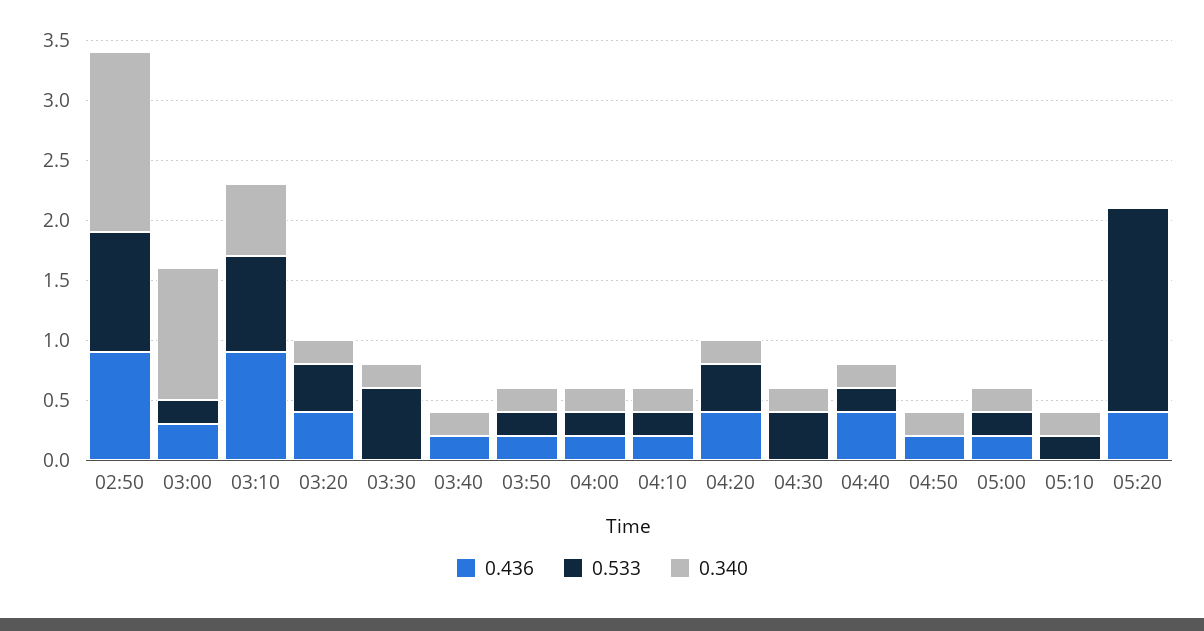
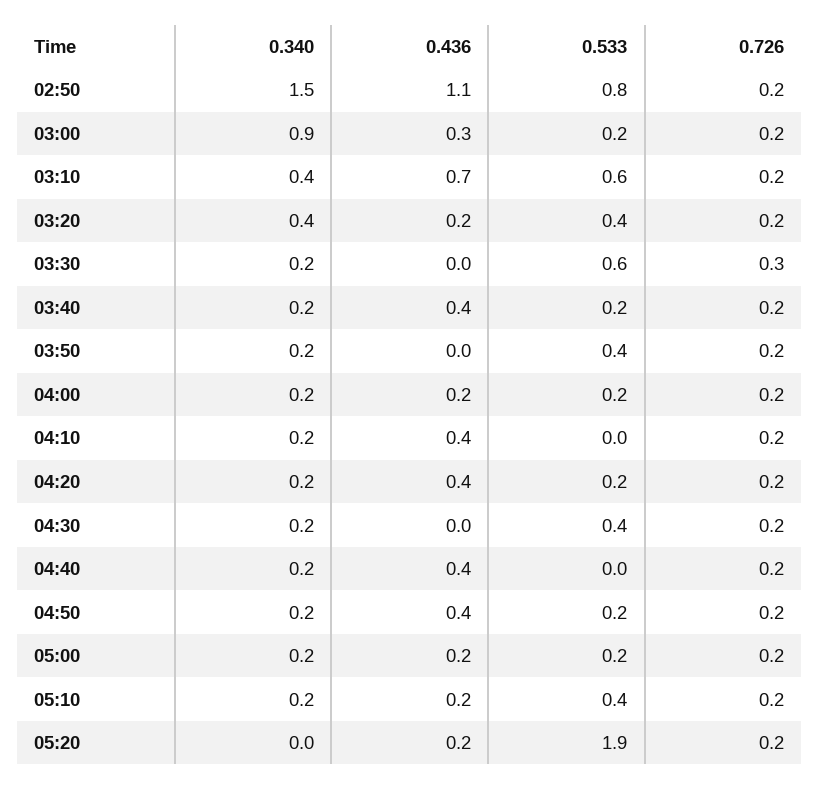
  {
    "0.436": {
-     "02:50": 0.9,
+     "02:50": 1.1,
      "03:00": 0.3,
-     "03:10": 0.9,
+     "03:10": 0.7,
-     "03:20": 0.4,
+     "03:20": 0.2,
      "03:30": 0,
-     "03:40": 0.2,
+     "03:40": 0.4,
-     "03:50": 0.2,
+     "03:50": 0,
      "04:00": 0.2,
-     "04:10": 0.2,
+     "04:10": 0.4,
      "04:20": 0.4,
      "04:30": 0,
      "04:40": 0.4,
-     "04:50": 0.2,
+     "04:50": 0.4,
      "05:00": 0.2,
-     "05:10": 0,
+     "05:10": 0.2,
-     "05:20": 0.4
+     "05:20": 0.2
    },
    "0.533": {
-     "02:50": 1,
+     "02:50": 0.8,
      "03:00": 0.2,
-     "03:10": 0.8,
+     "03:10": 0.6,
      "03:20": 0.4,
      "03:30": 0.6,
-     "03:40": 0,
+     "03:40": 0.2,
-     "03:50": 0.2,
+     "03:50": 0.4,
      "04:00": 0.2,
-     "04:10": 0.2,
+     "04:10": 0,
-     "04:20": 0.4,
+     "04:20": 0.2,
      "04:30": 0.4,
-     "04:40": 0.2,
+     "04:40": 0,
-     "04:50": 0,
+     "04:50": 0.2,
      "05:00": 0.2,
-     "05:10": 0.2,
+     "05:10": 0.4,
-     "05:20": 1.7
+     "05:20": 1.9
    },
    "0.340": {
      "02:50": 1.5,
-     "03:00": 1.1,
+     "03:00": 0.9,
-     "03:10": 0.6,
+     "03:10": 0.4,
-     "03:20": 0.2,
+     "03:20": 0.4,
      "03:30": 0.2,
      "03:40": 0.2,
      "03:50": 0.2,
      "04:00": 0.2,
      "04:10": 0.2,
      "04:20": 0.2,
      "04:30": 0.2,
      "04:40": 0.2,
      "04:50": 0.2,
      "05:00": 0.2,
      "05:10": 0.2,
      "05:20": 0
-   }
+   },
+   "0.726": {
+     "02:50": 0.2,
+     "03:00": 0.2,
+     "03:10": 0.2,
+     "03:20": 0.2,
+     "03:30": 0.3,
+     "03:40": 0.2,
+     "03:50": 0.2,
+     "04:00": 0.2,
+     "04:10": 0.2,
+     "04:20": 0.2,
+     "04:30": 0.2,
+     "04:40": 0.2,
+     "04:50": 0.2,
+     "05:00": 0.2,
+     "05:10": 0.2,
+     "05:20": 0.2
+   }
  }

